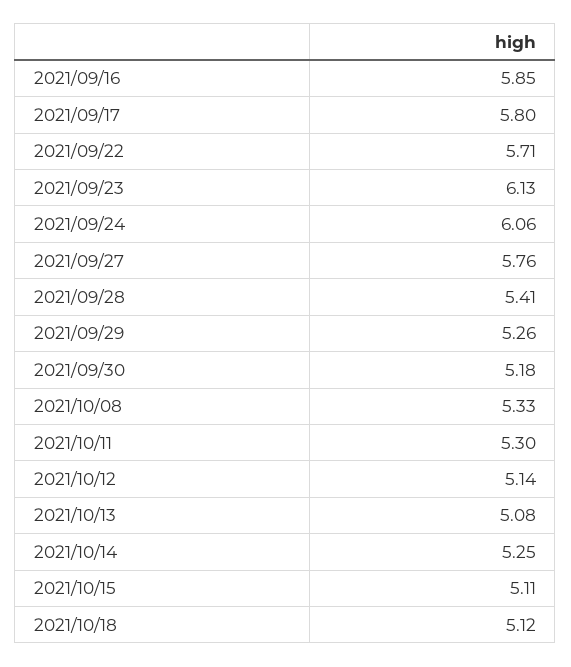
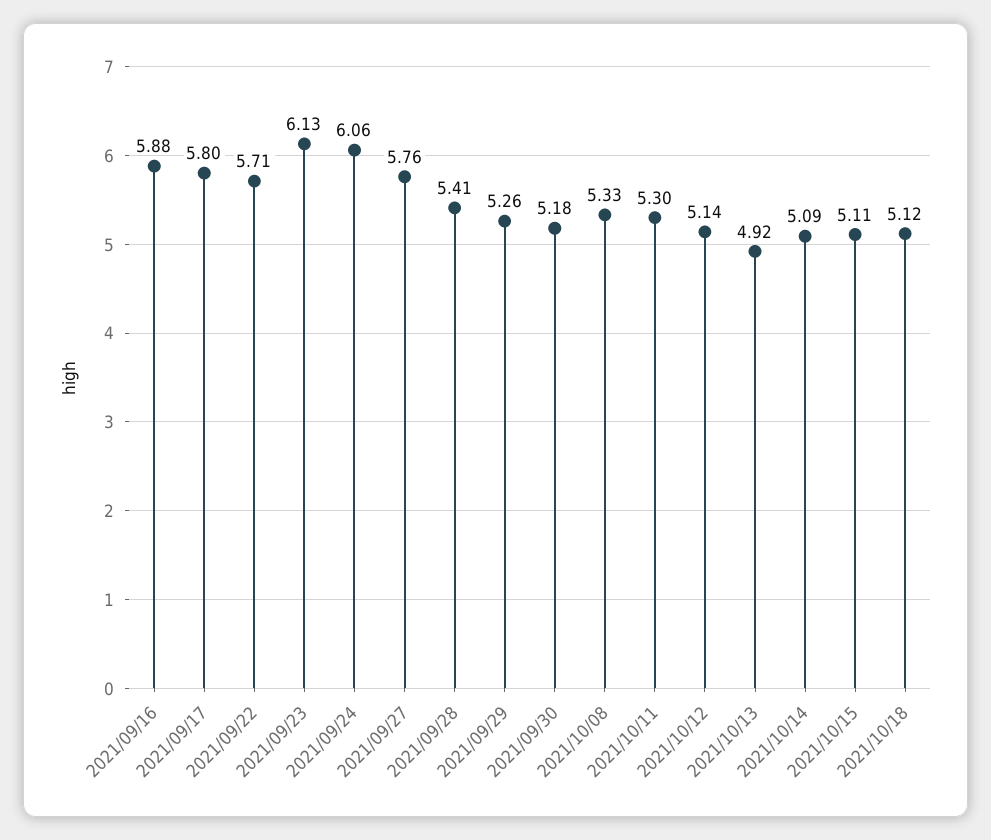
  {
-   "2021/09/16": 5.85,
+   "2021/09/16": 5.88,
    "2021/09/17": 5.8,
    "2021/09/22": 5.71,
    "2021/09/23": 6.13,
    "2021/09/24": 6.06,
    "2021/09/27": 5.76,
    "2021/09/28": 5.41,
    "2021/09/29": 5.26,
    "2021/09/30": 5.18,
    "2021/10/08": 5.33,
    "2021/10/11": 5.3,
    "2021/10/12": 5.14,
-   "2021/10/13": 5.08,
+   "2021/10/13": 4.92,
-   "2021/10/14": 5.25,
+   "2021/10/14": 5.09,
    "2021/10/15": 5.11,
    "2021/10/18": 5.12
  }

